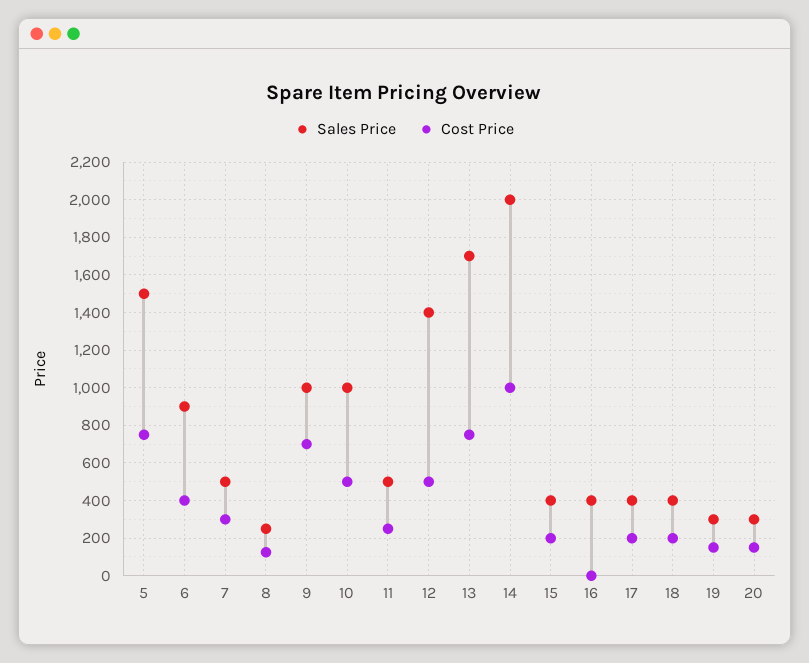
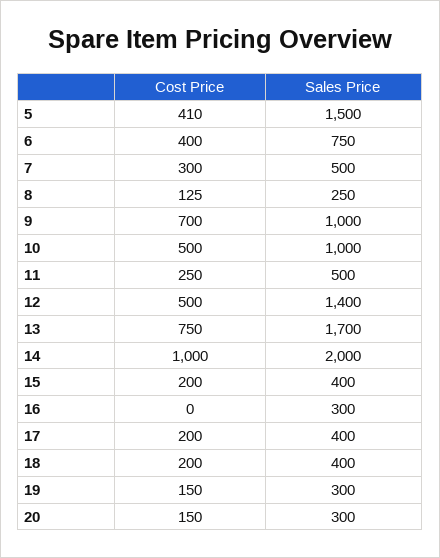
  {
    "Sales Price": {
      "5": 1500,
-     "6": 900,
+     "6": 750,
      "7": 500,
      "8": 250,
      "9": 1000,
      "10": 1000,
      "11": 500,
      "12": 1400,
      "13": 1700,
      "14": 2000,
      "15": 400,
-     "16": 400,
+     "16": 300,
      "17": 400,
      "18": 400,
      "19": 300,
      "20": 300
    },
    "Cost Price": {
-     "5": 750,
+     "5": 410,
      "6": 400,
      "7": 300,
      "8": 125,
      "9": 700,
      "10": 500,
      "11": 250,
      "12": 500,
      "13": 750,
      "14": 1000,
      "15": 200,
      "16": 0,
      "17": 200,
      "18": 200,
      "19": 150,
      "20": 150
    }
  }

